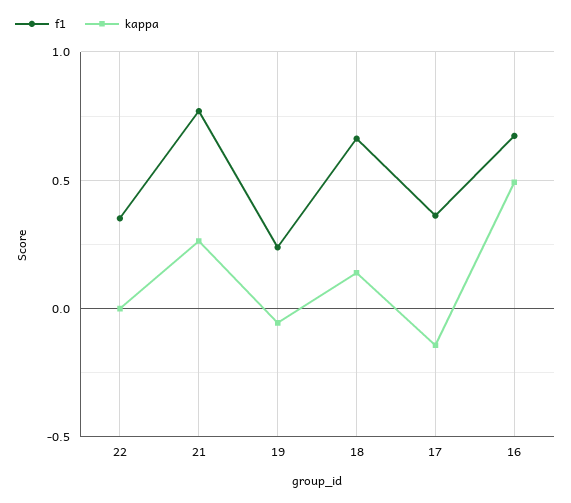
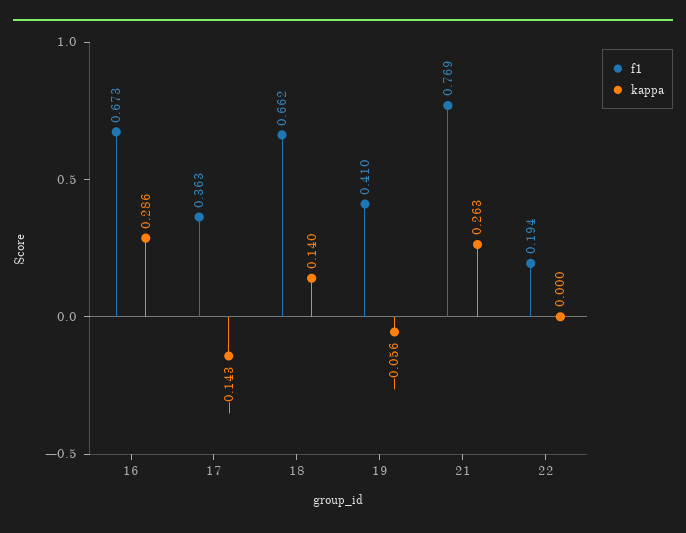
  {
    "f1": {
-     "22": 0.35,
+     "22": 0.194,
      "21": 0.769,
-     "19": 0.25,
+     "19": 0.41,
      "18": 0.662,
      "17": 0.363,
      "16": 0.673
    },
    "kappa": {
      "22": 0,
      "21": 0.263,
      "19": -0.056,
      "18": 0.14,
      "17": -0.143,
-     "16": 0.5
+     "16": 0.286
    }
  }

